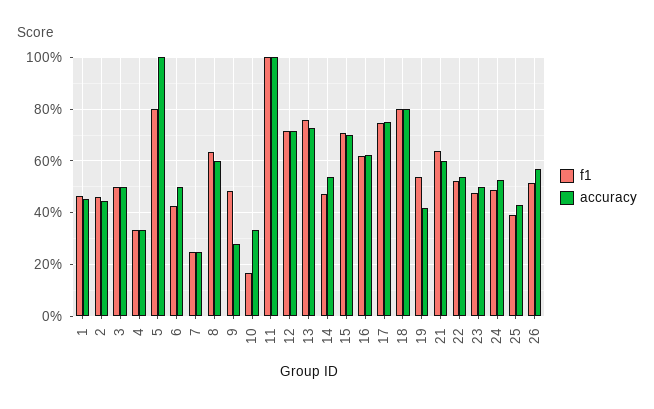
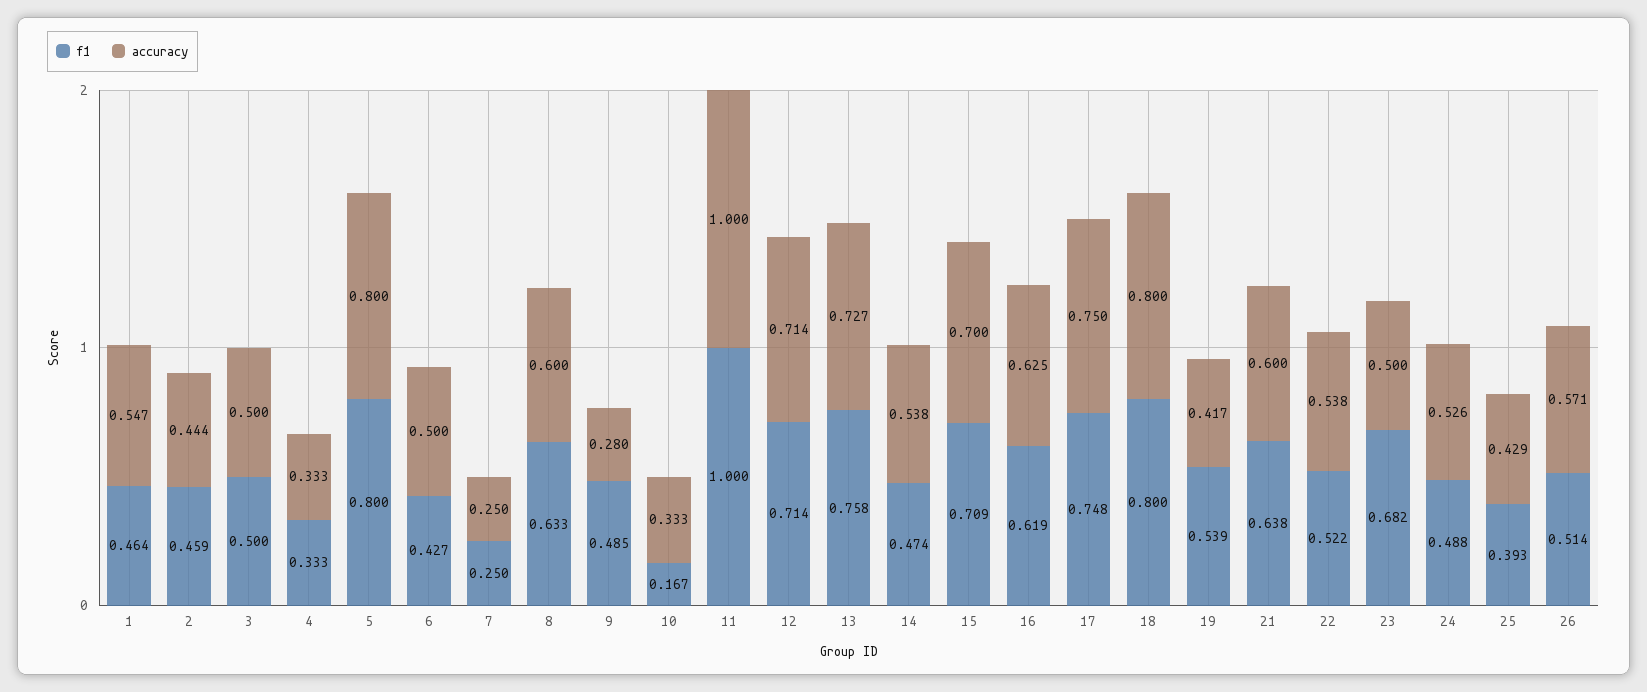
  {
    "f1": {
      "1": 0.464,
      "2": 0.459,
      "3": 0.5,
      "4": 0.333,
      "5": 0.8,
      "6": 0.427,
      "7": 0.25,
      "8": 0.633,
      "9": 0.485,
      "10": 0.167,
      "11": 1,
      "12": 0.714,
      "13": 0.758,
      "14": 0.474,
      "15": 0.709,
      "16": 0.619,
      "17": 0.748,
      "18": 0.8,
      "19": 0.539,
      "21": 0.638,
      "22": 0.522,
-     "23": 0.475,
+     "23": 0.682,
      "24": 0.488,
      "25": 0.393,
      "26": 0.514
    },
    "accuracy": {
-     "1": 0.45,
+     "1": 0.547,
      "2": 0.444,
      "3": 0.5,
      "4": 0.333,
-     "5": 1,
+     "5": 0.8,
      "6": 0.5,
      "7": 0.25,
      "8": 0.6,
      "9": 0.28,
      "10": 0.333,
      "11": 1,
      "12": 0.714,
      "13": 0.727,
      "14": 0.538,
      "15": 0.7,
      "16": 0.625,
      "17": 0.75,
      "18": 0.8,
      "19": 0.417,
      "21": 0.6,
      "22": 0.538,
      "23": 0.5,
      "24": 0.526,
      "25": 0.429,
      "26": 0.571
    }
  }

